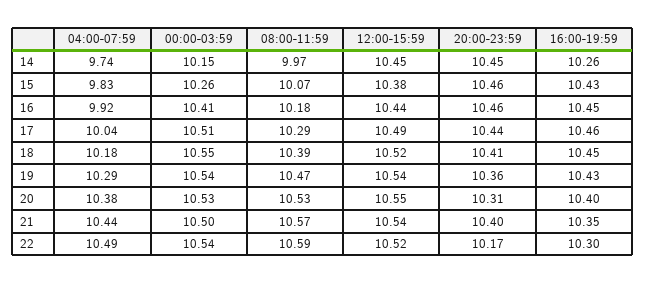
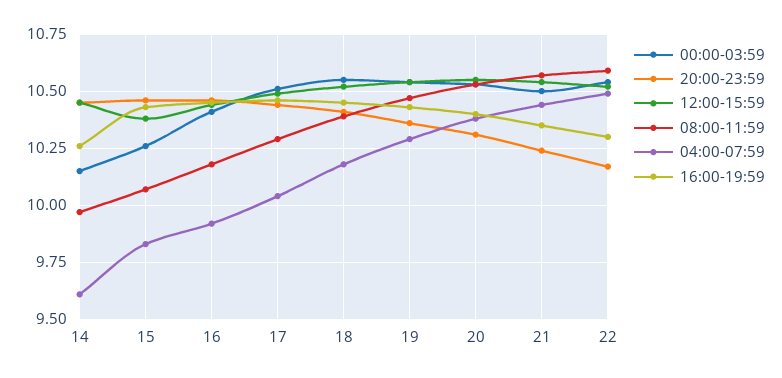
  {
    "04:00-07:59": {
-     "14": 9.74,
+     "14": 9.6,
      "15": 9.83,
      "16": 9.92,
      "17": 10.04,
      "18": 10.18,
      "19": 10.29,
      "20": 10.38,
      "21": 10.44,
      "22": 10.49
    },
    "00:00-03:59": {
      "14": 10.15,
      "15": 10.26,
      "16": 10.41,
      "17": 10.51,
      "18": 10.55,
      "19": 10.54,
      "20": 10.53,
      "21": 10.5,
      "22": 10.54
    },
    "08:00-11:59": {
      "14": 9.97,
      "15": 10.07,
      "16": 10.18,
      "17": 10.29,
      "18": 10.39,
      "19": 10.47,
      "20": 10.53,
      "21": 10.57,
      "22": 10.59
    },
    "12:00-15:59": {
      "14": 10.45,
      "15": 10.38,
      "16": 10.44,
      "17": 10.49,
      "18": 10.52,
      "19": 10.54,
      "20": 10.55,
      "21": 10.54,
      "22": 10.52
    },
    "20:00-23:59": {
      "14": 10.45,
      "15": 10.46,
      "16": 10.46,
      "17": 10.44,
      "18": 10.41,
      "19": 10.36,
      "20": 10.31,
-     "21": 10.4,
+     "21": 10.25,
      "22": 10.17
    },
    "16:00-19:59": {
      "14": 10.26,
      "15": 10.43,
      "16": 10.45,
      "17": 10.46,
      "18": 10.45,
      "19": 10.43,
      "20": 10.4,
      "21": 10.35,
      "22": 10.3
    }
  }

